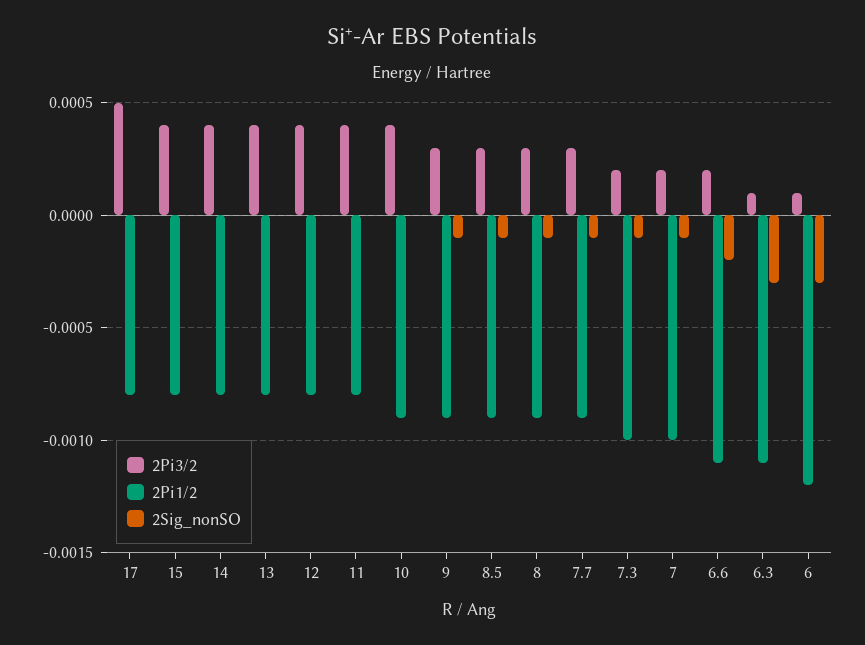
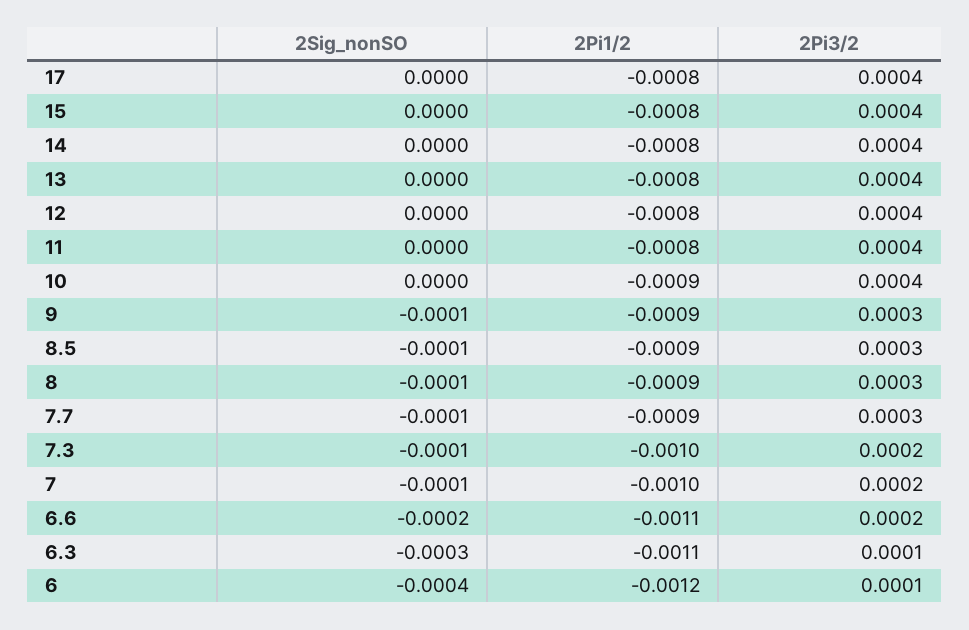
  {
    "2Pi3/2": {
-     "17": 0.0005,
+     "17": 0.0004,
      "15": 0.0004,
      "14": 0.0004,
      "13": 0.0004,
      "12": 0.0004,
      "11": 0.0004,
      "10": 0.0004,
      "9": 0.0003,
      "8.5": 0.0003,
      "8": 0.0003,
      "7.7": 0.0003,
      "7.3": 0.0002,
      "7": 0.0002,
      "6.6": 0.0002,
      "6.3": 0.0001,
      "6": 0.0001
    },
    "2Pi1/2": {
      "17": -0.0008,
      "15": -0.0008,
      "14": -0.0008,
      "13": -0.0008,
      "12": -0.0008,
      "11": -0.0008,
      "10": -0.0009,
      "9": -0.0009,
      "8.5": -0.0009,
      "8": -0.0009,
      "7.7": -0.0009,
      "7.3": -0.001,
      "7": -0.001,
      "6.6": -0.0011,
      "6.3": -0.0011,
      "6": -0.0012
    },
    "2Sig_nonSO": {
      "17": 0,
      "15": 0,
      "14": 0,
      "13": 0,
      "12": 0,
      "11": 0,
      "10": 0,
      "9": -0.0001,
      "8.5": -0.0001,
      "8": -0.0001,
      "7.7": -0.0001,
      "7.3": -0.0001,
      "7": -0.0001,
      "6.6": -0.0002,
      "6.3": -0.0003,
-     "6": -0.0003
+     "6": -0.0004
    }
  }

